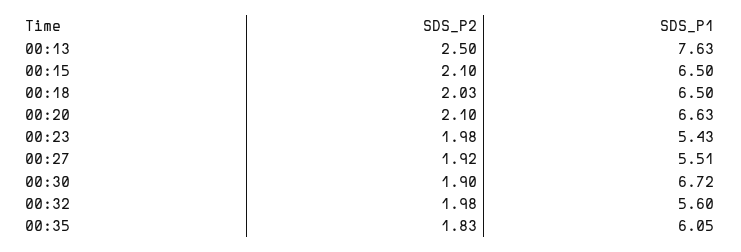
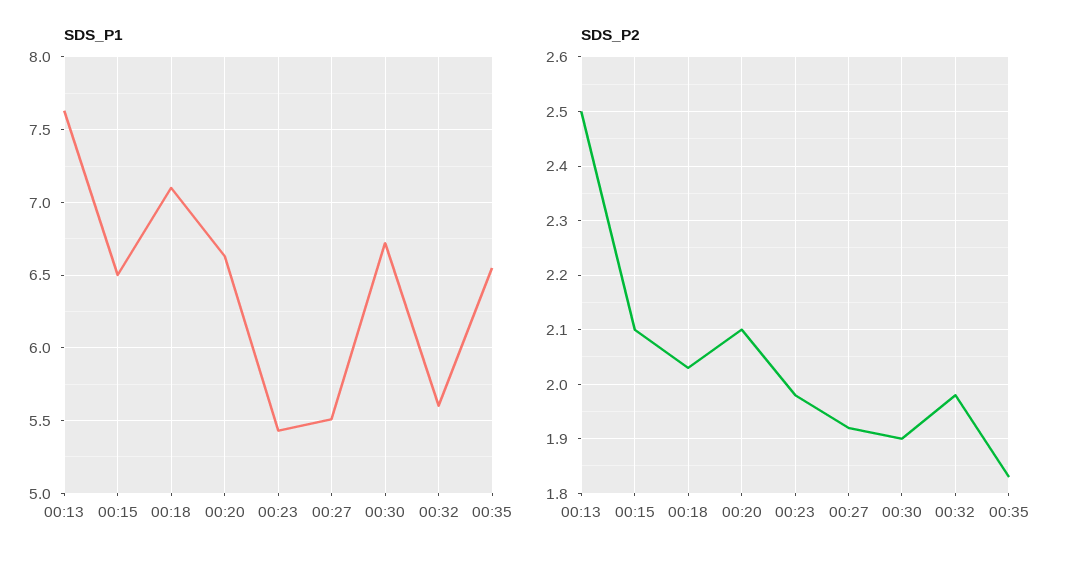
  {
    "SDS_P2": {
      "00:13": 2.5,
      "00:15": 2.1,
      "00:18": 2.03,
      "00:20": 2.1,
      "00:23": 1.98,
      "00:27": 1.92,
      "00:30": 1.9,
      "00:32": 1.98,
      "00:35": 1.83
    },
    "SDS_P1": {
      "00:13": 7.63,
      "00:15": 6.5,
-     "00:18": 6.5,
+     "00:18": 7.1,
      "00:20": 6.63,
      "00:23": 5.43,
      "00:27": 5.51,
      "00:30": 6.72,
      "00:32": 5.6,
-     "00:35": 6.05
+     "00:35": 6.55
    }
  }

